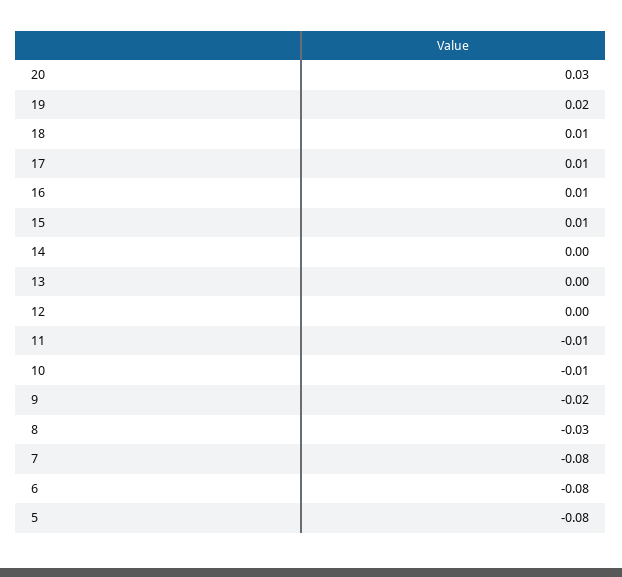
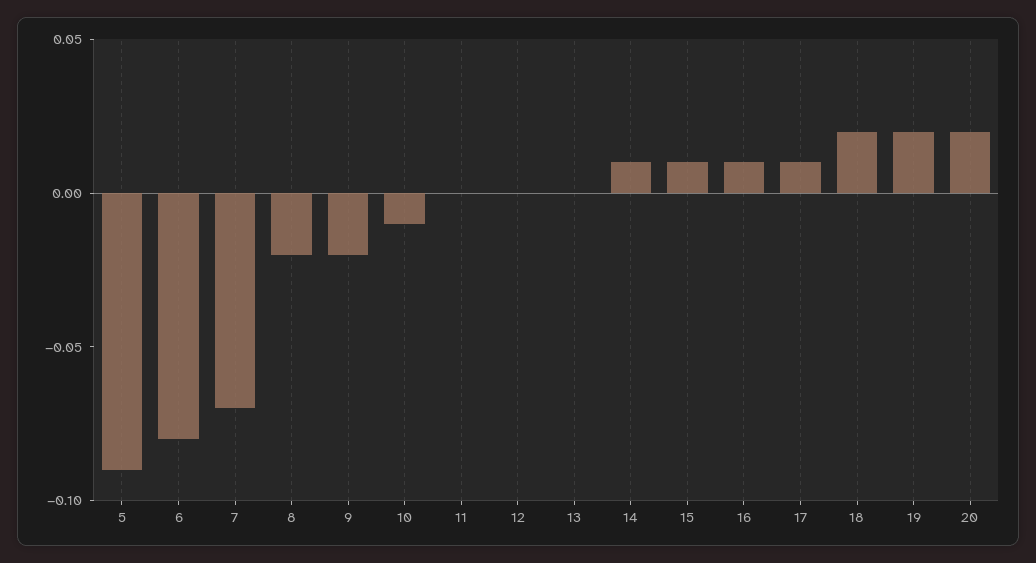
  {
-   "20": 0.03,
+   "20": 0.02,
    "19": 0.02,
-   "18": 0.01,
+   "18": 0.02,
    "17": 0.01,
    "16": 0.01,
    "15": 0.01,
-   "14": 0,
+   "14": 0.01,
    "13": 0,
    "12": 0,
-   "11": -0.01,
+   "11": 0,
    "10": -0.01,
    "9": -0.02,
-   "8": -0.03,
+   "8": -0.02,
-   "7": -0.08,
+   "7": -0.07,
    "6": -0.08,
-   "5": -0.08
+   "5": -0.09
  }

